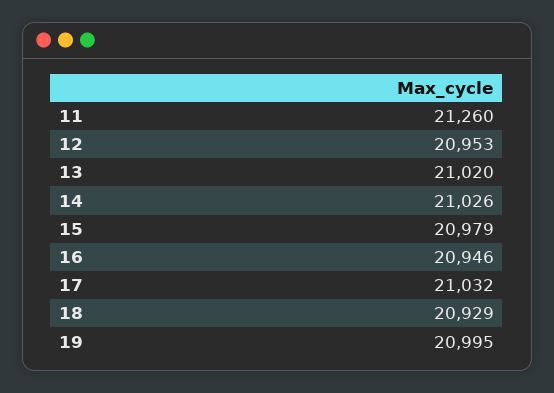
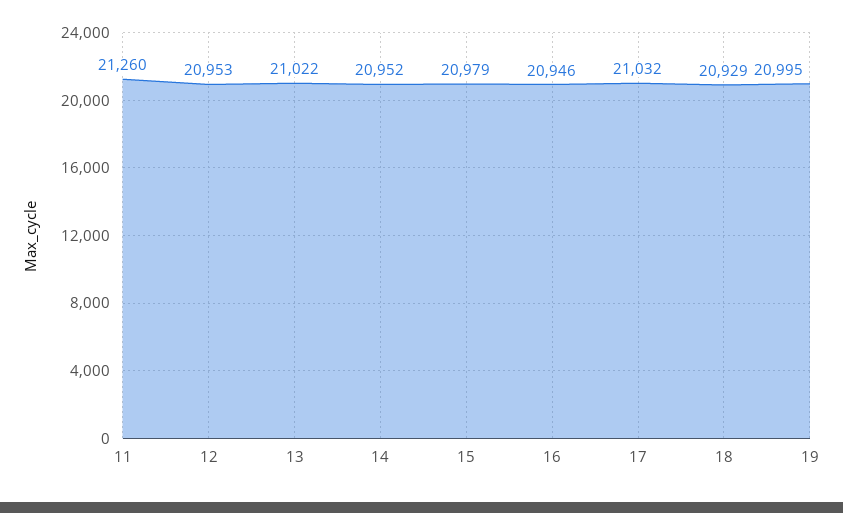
  {
    "11": 21260,
    "12": 20953,
-   "13": 21020,
+   "13": 21022,
-   "14": 21026,
+   "14": 20952,
    "15": 20979,
    "16": 20946,
    "17": 21032,
    "18": 20929,
    "19": 20995
  }

